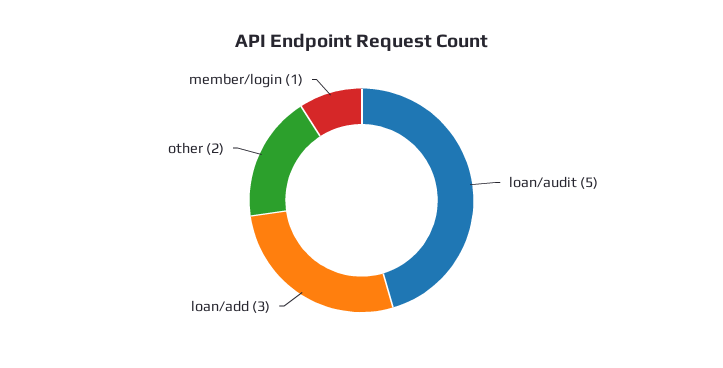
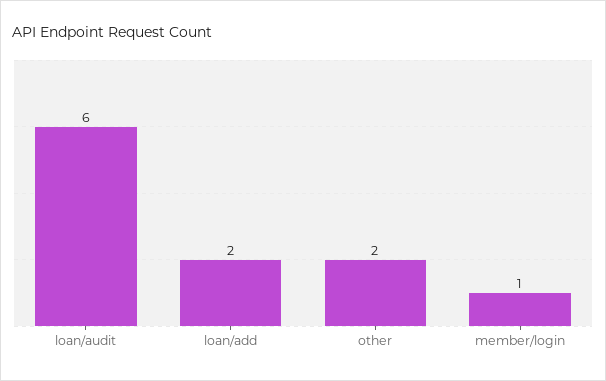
  {
-   "loan/audit": 5,
+   "loan/audit": 6,
-   "loan/add": 3,
+   "loan/add": 2,
    "other": 2,
    "member/login": 1
  }

